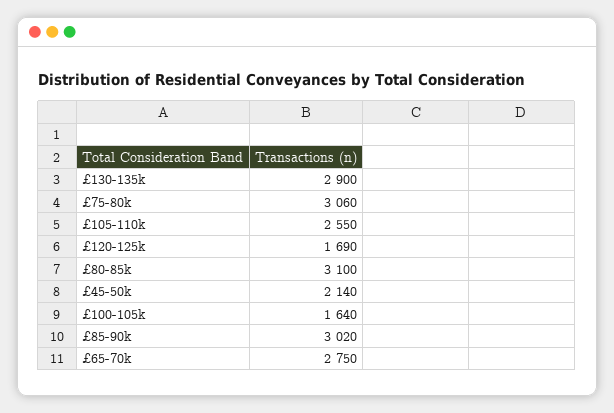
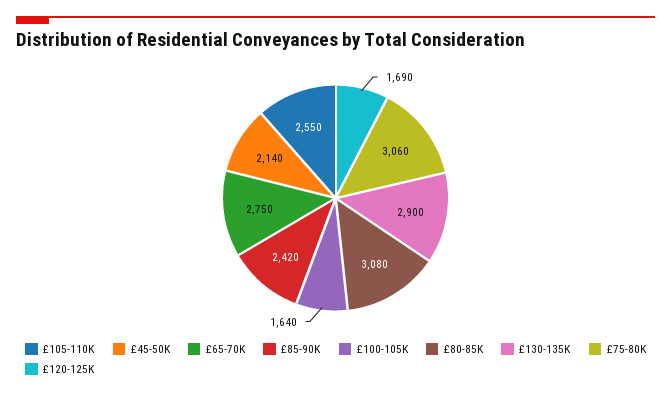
  {
    "£130-135k": 2900,
    "£75-80k": 3060,
    "£105-110k": 2550,
    "£120-125k": 1690,
-   "£80-85k": 3100,
+   "£80-85k": 3080,
    "£45-50k": 2140,
    "£100-105k": 1640,
-   "£85-90k": 3020,
+   "£85-90k": 2420,
    "£65-70k": 2750
  }

